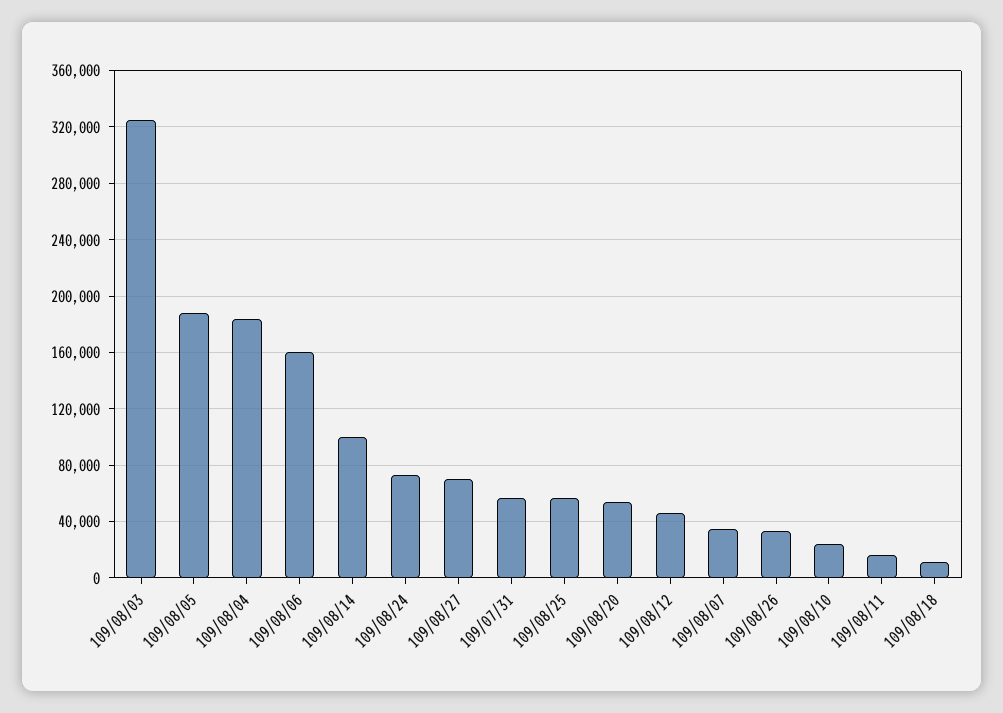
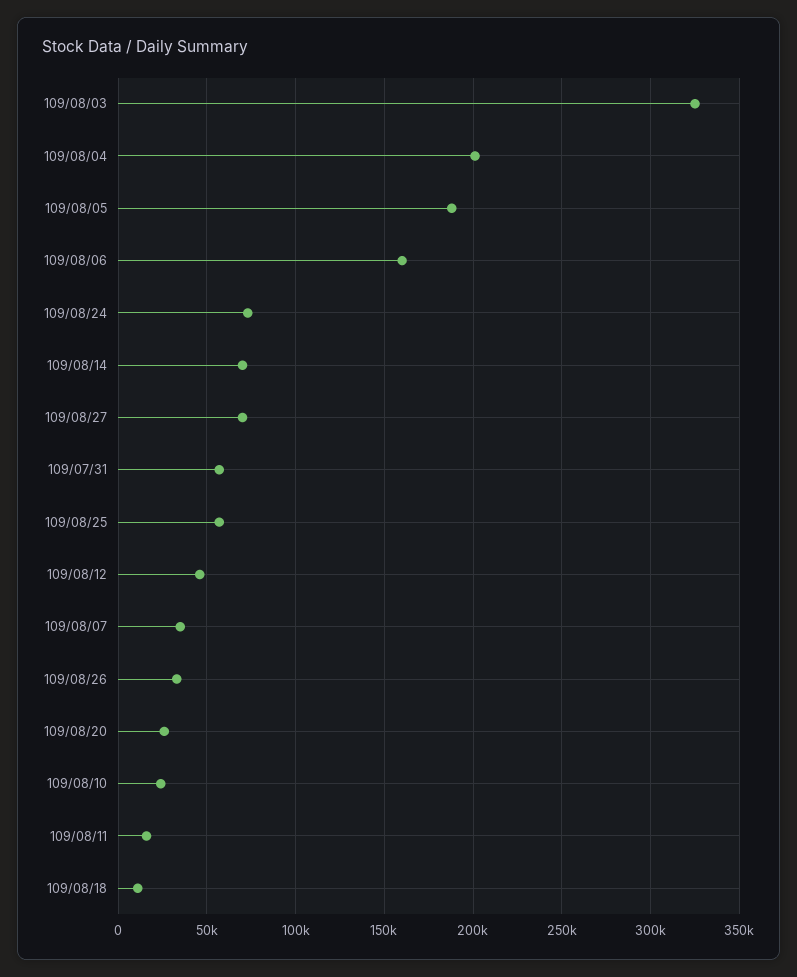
  {
    "109/08/03": 325000,
    "109/08/05": 190000,
-   "109/08/04": 185000,
+   "109/08/04": 200000,
    "109/08/06": 160000,
-   "109/08/14": 100000,
+   "109/08/14": 70000,
    "109/08/24": 75000,
    "109/08/27": 70000,
    "109/07/31": 55000,
    "109/08/25": 55000,
-   "109/08/20": 55000,
+   "109/08/20": 25000,
    "109/08/12": 45000,
    "109/08/07": 35000,
    "109/08/26": 35000,
    "109/08/10": 25000,
    "109/08/11": 15000,
    "109/08/18": 10000
  }

